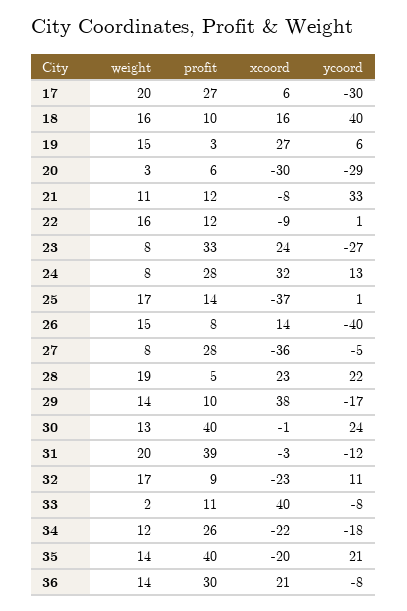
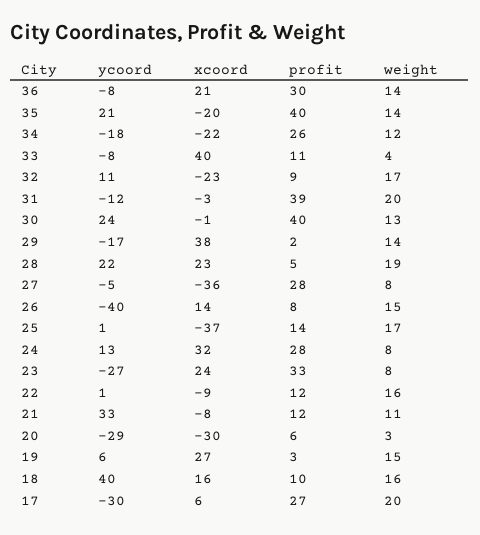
  {
    "weight": {
      "17": 20,
      "18": 16,
      "19": 15,
      "20": 3,
      "21": 11,
      "22": 16,
      "23": 8,
      "24": 8,
      "25": 17,
      "26": 15,
      "27": 8,
      "28": 19,
      "29": 14,
      "30": 13,
      "31": 20,
      "32": 17,
-     "33": 2,
+     "33": 4,
      "34": 12,
      "35": 14,
      "36": 14
    },
    "profit": {
      "17": 27,
      "18": 10,
      "19": 3,
      "20": 6,
      "21": 12,
      "22": 12,
      "23": 33,
      "24": 28,
      "25": 14,
      "26": 8,
      "27": 28,
      "28": 5,
-     "29": 10,
+     "29": 2,
      "30": 40,
      "31": 39,
      "32": 9,
      "33": 11,
      "34": 26,
      "35": 40,
      "36": 30
    },
    "xcoord": {
      "17": 6,
      "18": 16,
      "19": 27,
      "20": -30,
      "21": -8,
      "22": -9,
      "23": 24,
      "24": 32,
      "25": -37,
      "26": 14,
      "27": -36,
      "28": 23,
      "29": 38,
      "30": -1,
      "31": -3,
      "32": -23,
      "33": 40,
      "34": -22,
      "35": -20,
      "36": 21
    },
    "ycoord": {
      "17": -30,
      "18": 40,
      "19": 6,
      "20": -29,
      "21": 33,
      "22": 1,
      "23": -27,
      "24": 13,
      "25": 1,
      "26": -40,
      "27": -5,
      "28": 22,
      "29": -17,
      "30": 24,
      "31": -12,
      "32": 11,
      "33": -8,
      "34": -18,
      "35": 21,
      "36": -8
    }
  }

